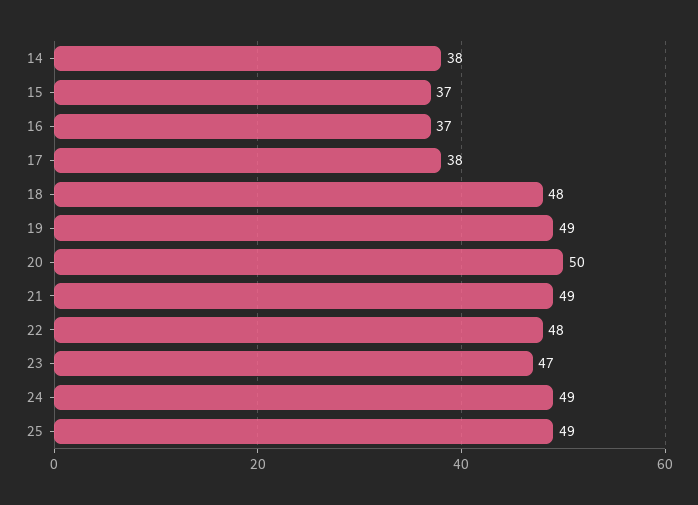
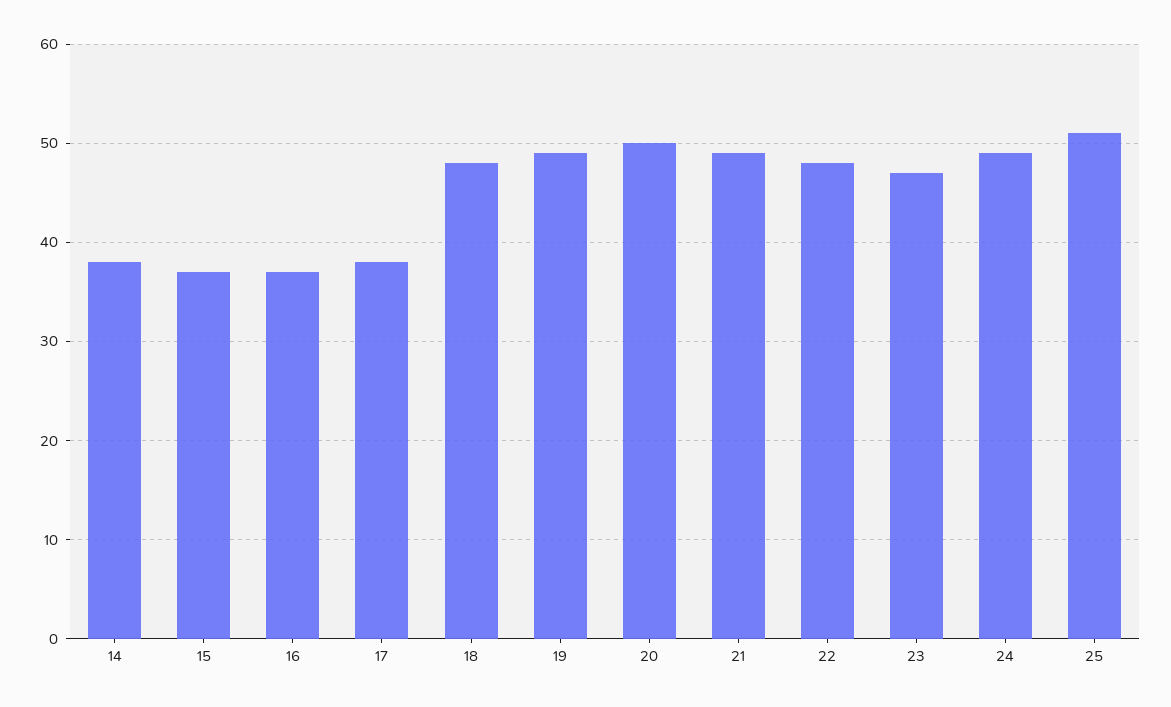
  {
    "14": 38,
    "15": 37,
    "16": 37,
    "17": 38,
    "18": 48,
    "19": 49,
    "20": 50,
    "21": 49,
    "22": 48,
    "23": 47,
    "24": 49,
-   "25": 49
+   "25": 51
  }

